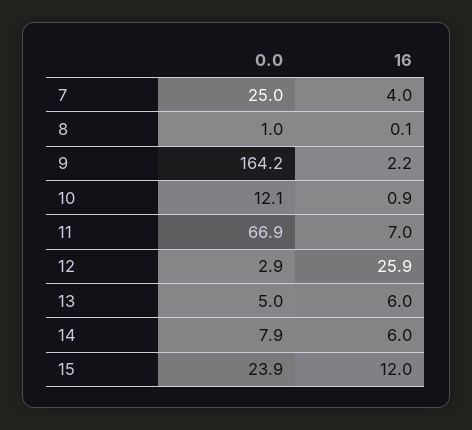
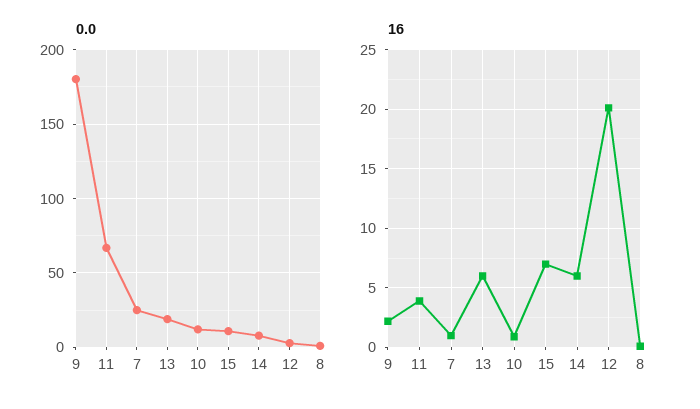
  {
    "0.0": {
      "7": 25,
      "8": 1,
-     "9": 164.2,
+     "9": 180,
      "10": 12.1,
      "11": 66.9,
      "12": 2.9,
-     "13": 5,
+     "13": 20,
      "14": 7.9,
-     "15": 23.9
+     "15": 10
    },
    "16": {
-     "7": 4,
+     "7": 1,
      "8": 0.1,
      "9": 2.2,
      "10": 0.9,
-     "11": 7,
+     "11": 4,
-     "12": 25.9,
+     "12": 20,
      "13": 6,
      "14": 6,
-     "15": 12
+     "15": 7
    }
  }

